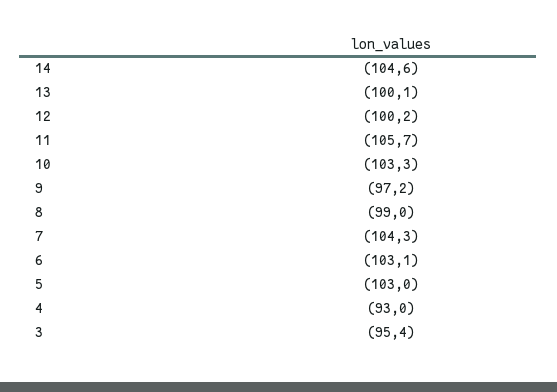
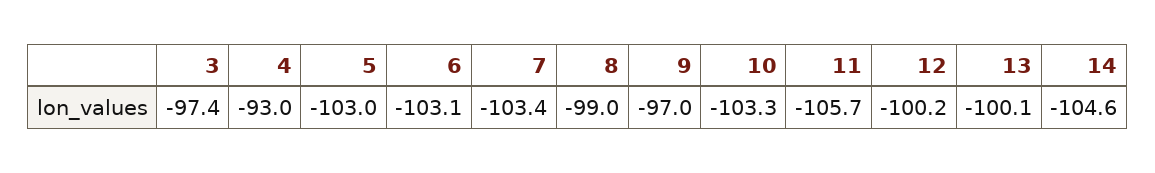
  {
    "14": -104.6,
    "13": -100.1,
    "12": -100.2,
    "11": -105.7,
    "10": -103.3,
-   "9": -97.2,
+   "9": -97,
    "8": -99,
-   "7": -104.3,
+   "7": -103.4,
    "6": -103.1,
    "5": -103,
    "4": -93,
-   "3": -95.4
+   "3": -97.4
  }

